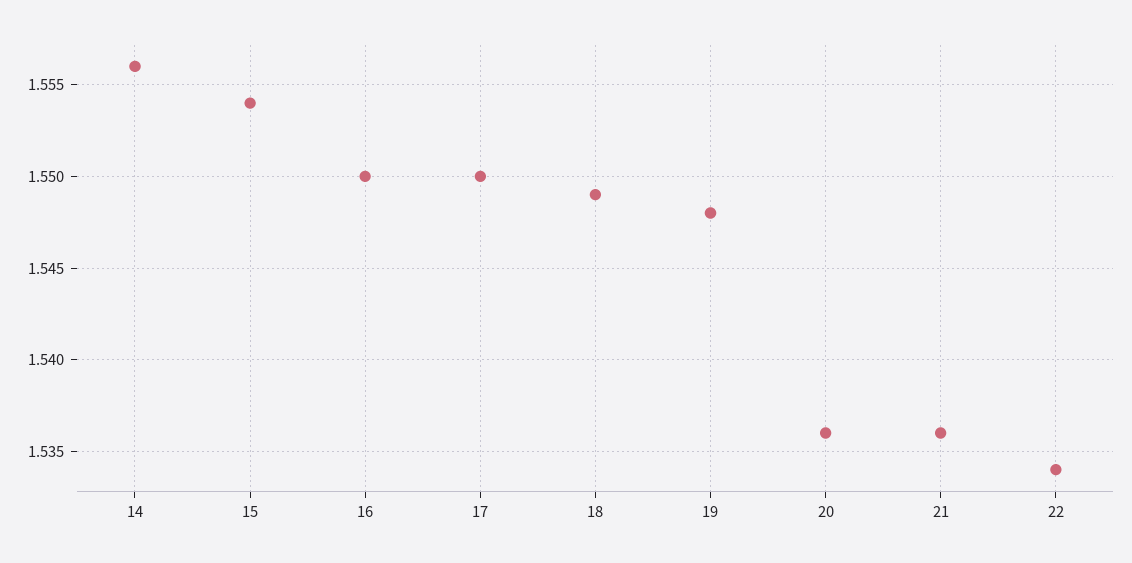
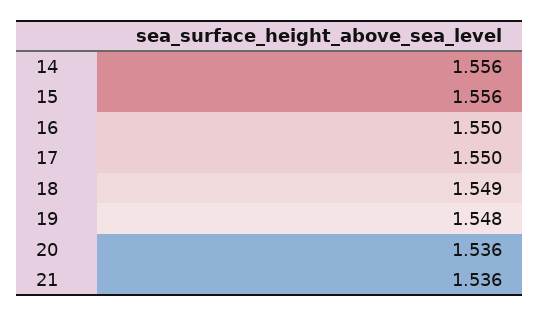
  {
    "14": 1.556,
-   "15": 1.554,
+   "15": 1.556,
    "16": 1.55,
    "17": 1.55,
    "18": 1.549,
    "19": 1.548,
    "20": 1.536,
-   "21": 1.536,
+   "21": 1.536
-   "22": 1.534
  }

